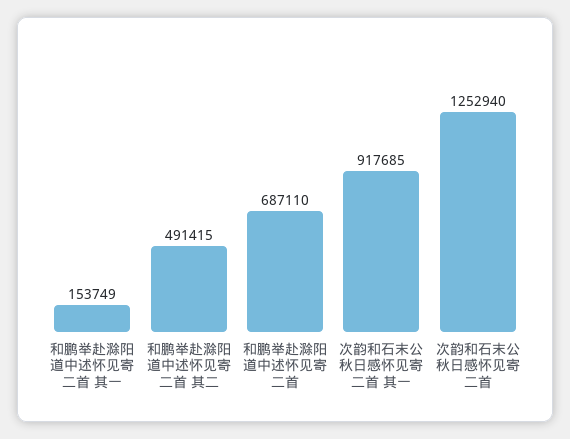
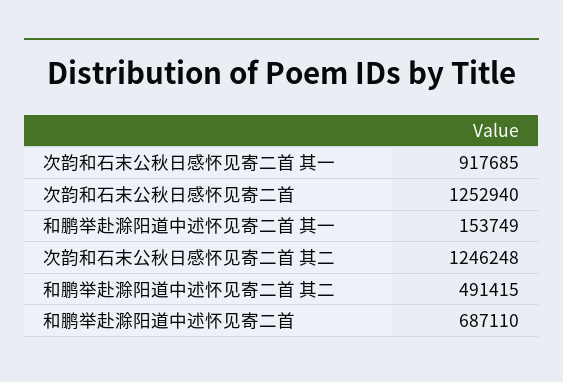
  {
    "和鹏举赴滁阳道中述怀见寄二首 其一": 153749,
    "和鹏举赴滁阳道中述怀见寄二首 其二": 491415,
    "和鹏举赴滁阳道中述怀见寄二首": 687110,
    "次韵和石末公秋日感怀见寄二首 其一": 917685,
-   "次韵和石末公秋日感怀见寄二首": 1252940
+   "次韵和石末公秋日感怀见寄二首": 1252940,
+   "次韵和石末公秋日感怀见寄二首 其二": 1246248
  }

